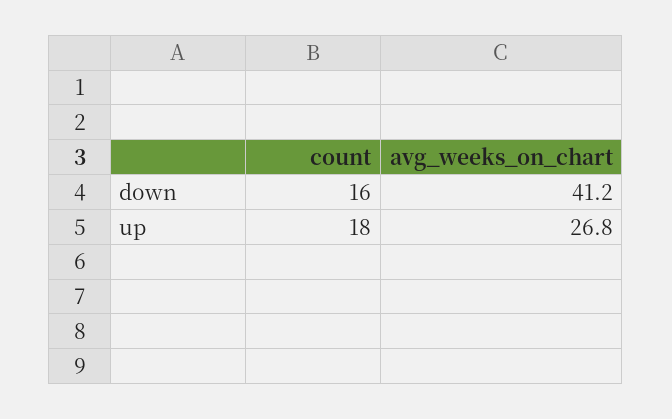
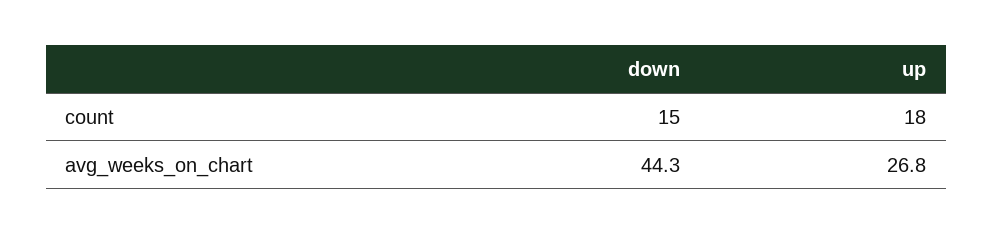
  {
    "count": {
-     "down": 16,
+     "down": 15,
      "up": 18
    },
    "avg_weeks_on_chart": {
-     "down": 41.2,
+     "down": 44.3,
      "up": 26.8
    }
  }

